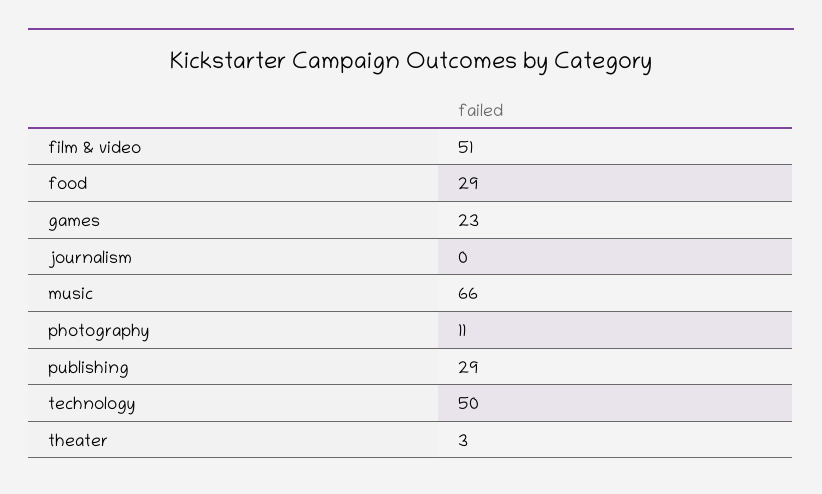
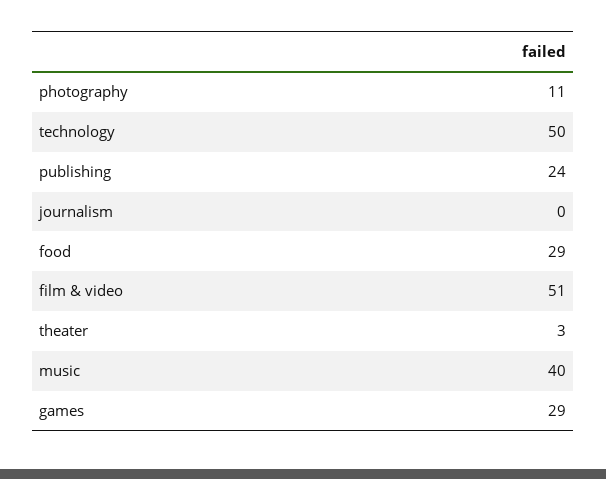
  {
    "film & video": 51,
    "food": 29,
-   "games": 23,
+   "games": 29,
    "journalism": 0,
-   "music": 66,
+   "music": 40,
    "photography": 11,
-   "publishing": 29,
+   "publishing": 24,
    "technology": 50,
    "theater": 3
  }

